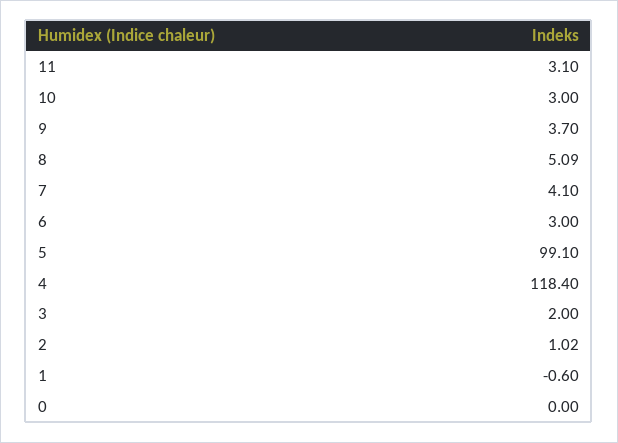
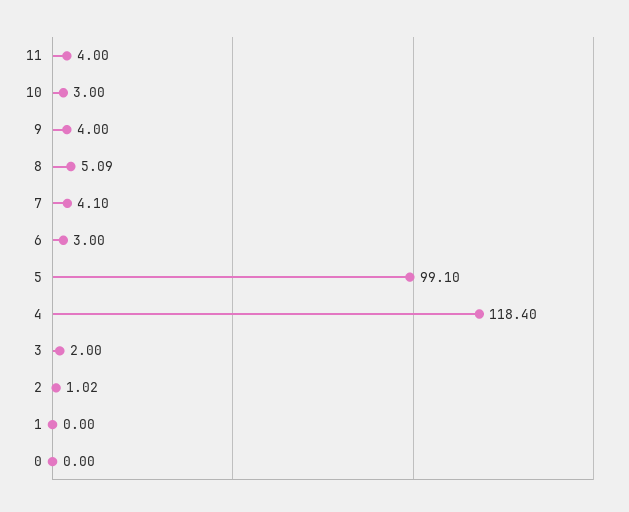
  {
-   "11": 3.1,
+   "11": 4,
    "10": 3,
-   "9": 3.7,
+   "9": 4,
    "8": 5.09,
    "7": 4.1,
    "6": 3,
    "5": 99.1,
    "4": 118.4,
    "3": 2,
    "2": 1.02,
-   "1": -0.6,
+   "1": 0,
    "0": 0
  }

